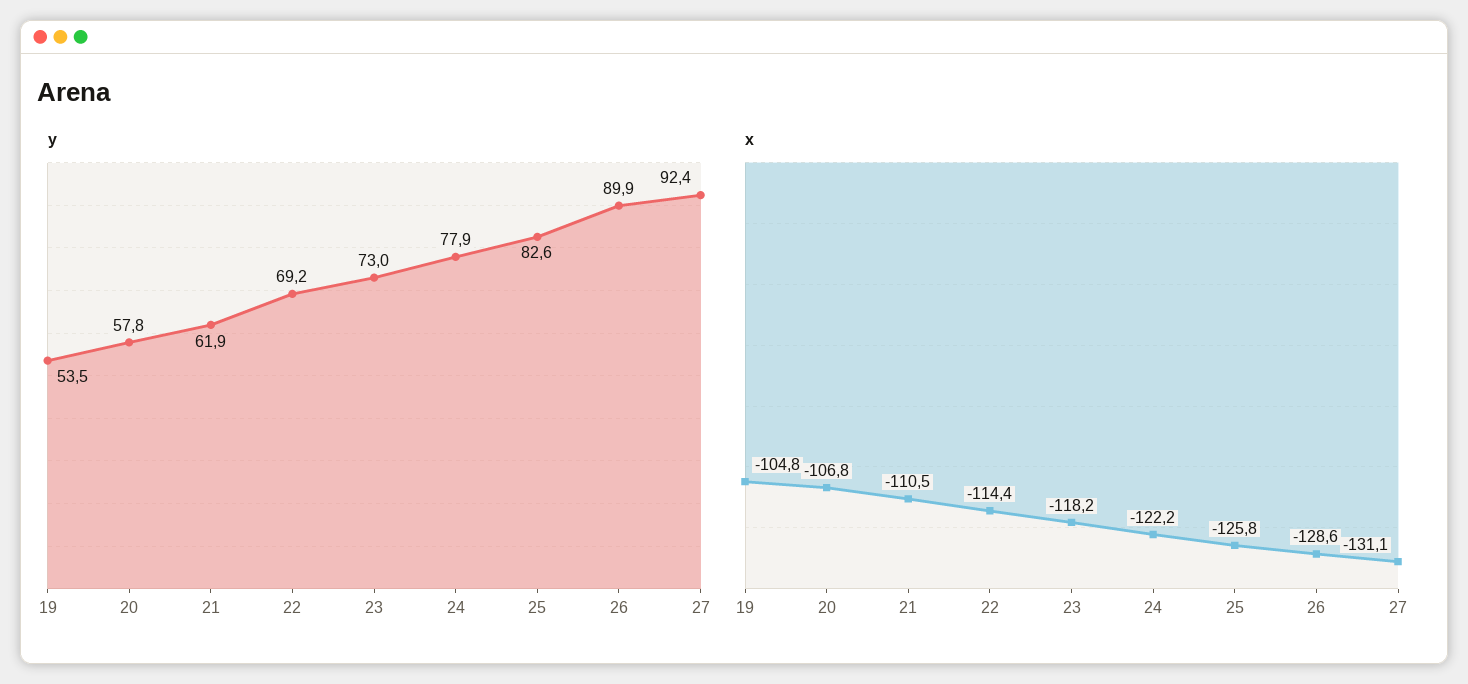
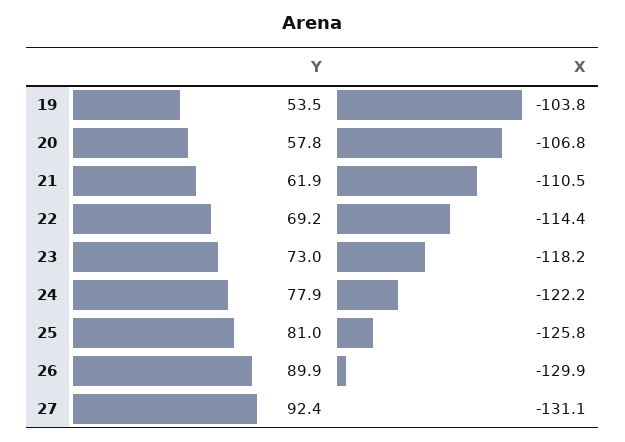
  {
    "y": {
      "19": 53.5,
      "20": 57.8,
      "21": 61.9,
      "22": 69.2,
      "23": 73,
      "24": 77.9,
-     "25": 82.6,
+     "25": 81,
      "26": 89.9,
      "27": 92.4
    },
    "x": {
-     "19": -104.8,
+     "19": -103.8,
      "20": -106.8,
      "21": -110.5,
      "22": -114.4,
      "23": -118.2,
      "24": -122.2,
      "25": -125.8,
-     "26": -128.6,
+     "26": -129.9,
      "27": -131.1
    }
  }

